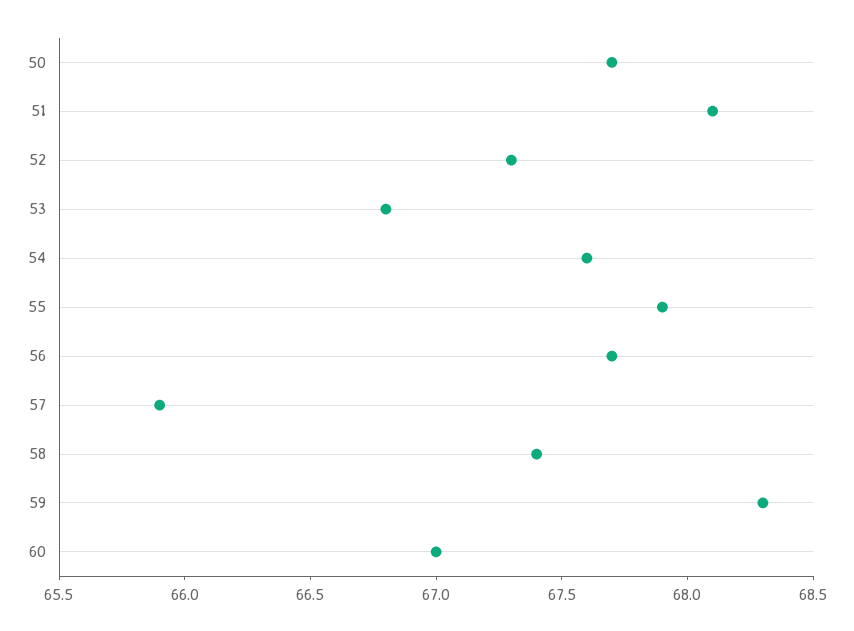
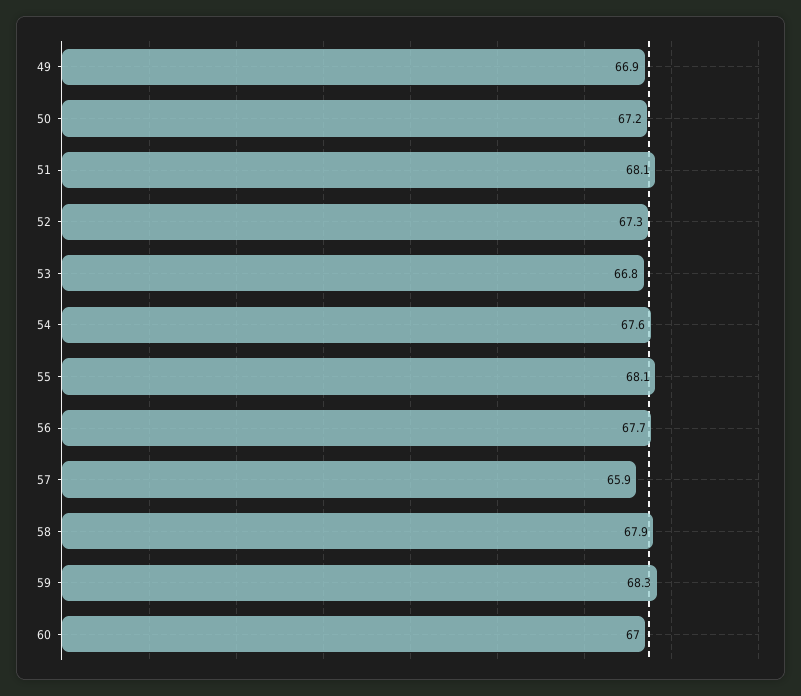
  {
-   "50": 67.7,
+   "50": 67.2,
    "51": 68.1,
    "52": 67.3,
    "53": 66.8,
    "54": 67.6,
-   "55": 67.9,
+   "55": 68.1,
    "56": 67.7,
    "57": 65.9,
-   "58": 67.4,
+   "58": 67.9,
    "59": 68.3,
-   "60": 67
+   "60": 67,
+   "49": 66.9
  }

